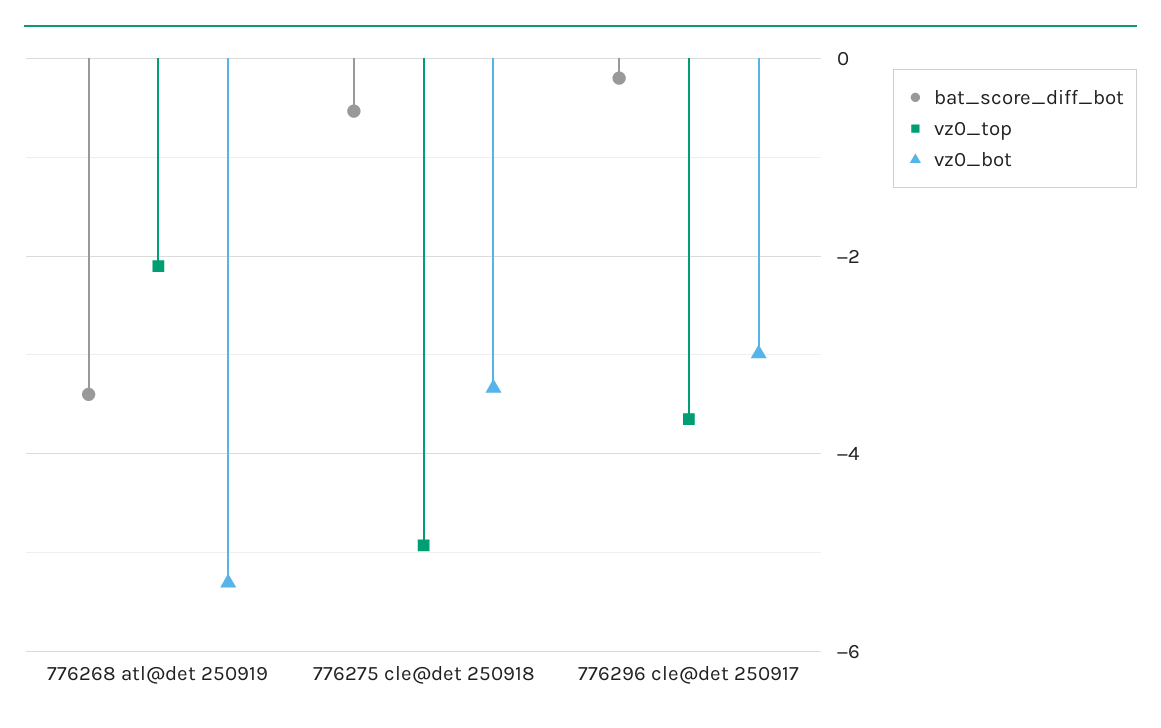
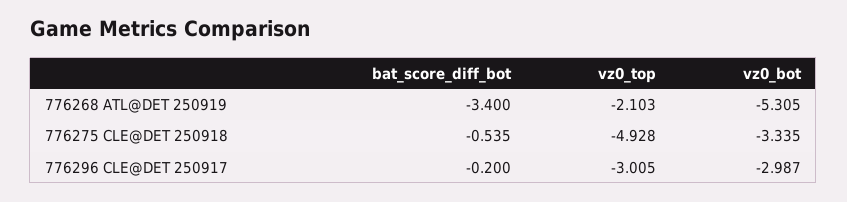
  {
    "bat_score_diff_bot": {
      "776268 atl@det 250919": -3.4,
      "776275 cle@det 250918": -0.535,
      "776296 cle@det 250917": -0.2
    },
    "vz0_top": {
      "776268 atl@det 250919": -2.103,
      "776275 cle@det 250918": -4.928,
-     "776296 cle@det 250917": -3.6
+     "776296 cle@det 250917": -3.005
    },
    "vz0_bot": {
      "776268 atl@det 250919": -5.305,
      "776275 cle@det 250918": -3.335,
      "776296 cle@det 250917": -2.987
    }
  }

